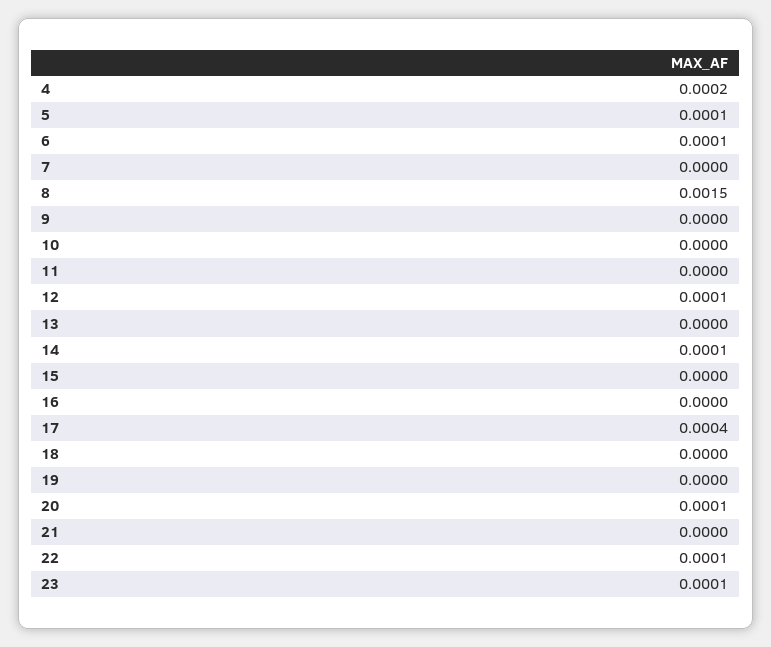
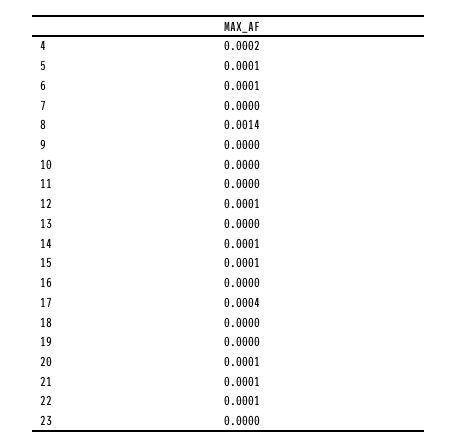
  {
    "4": 0.0002,
    "5": 0.0001,
    "6": 0.0001,
    "7": 0,
-   "8": 0.0015,
+   "8": 0.0014,
    "9": 0,
    "10": 0,
    "11": 0,
    "12": 0.0001,
    "13": 0,
    "14": 0.0001,
-   "15": 0,
+   "15": 0.0001,
    "16": 0,
    "17": 0.0004,
    "18": 0,
    "19": 0,
    "20": 0.0001,
-   "21": 0,
+   "21": 0.0001,
    "22": 0.0001,
-   "23": 0.0001
+   "23": 0
  }

